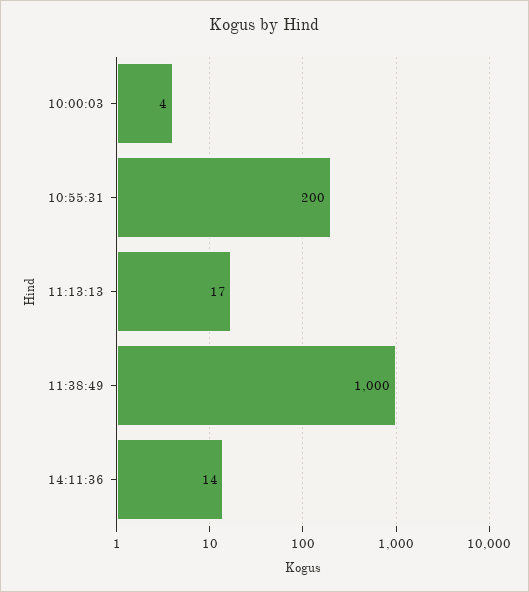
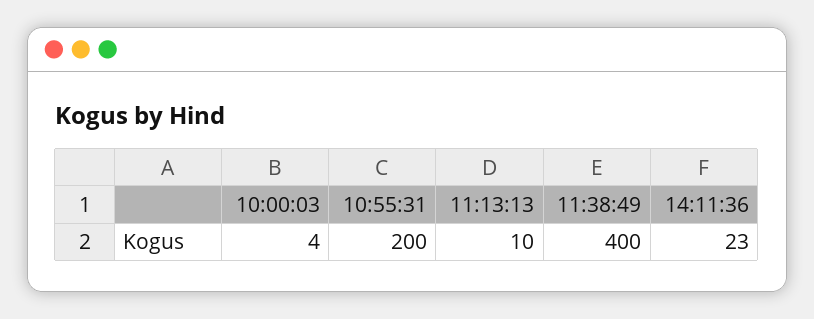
  {
    "10:00:03": 4,
    "10:55:31": 200,
-   "11:13:13": 17,
+   "11:13:13": 10,
-   "11:38:49": 1000,
+   "11:38:49": 400,
-   "14:11:36": 14
+   "14:11:36": 23
  }

